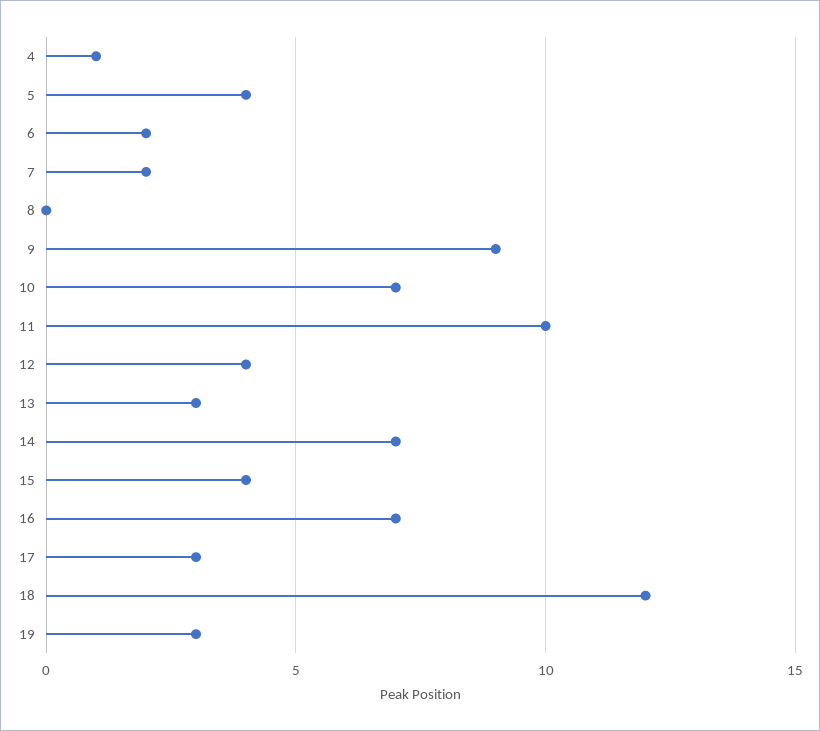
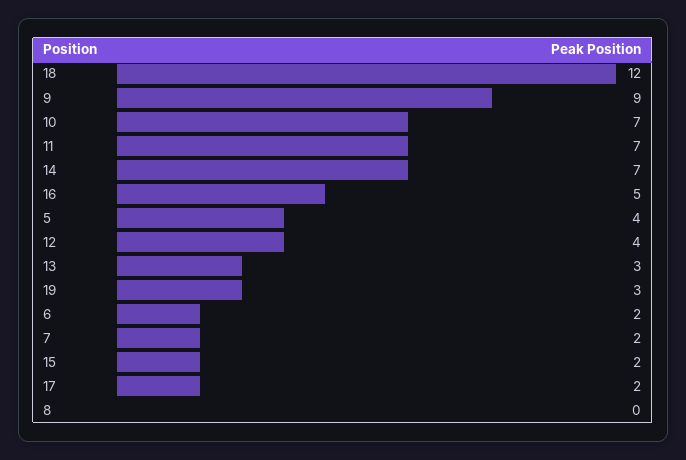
  {
-   "4": 1,
    "5": 4,
    "6": 2,
    "7": 2,
    "8": 0,
    "9": 9,
    "10": 7,
-   "11": 10,
+   "11": 7,
    "12": 4,
    "13": 3,
    "14": 7,
-   "15": 4,
+   "15": 2,
-   "16": 7,
+   "16": 5,
-   "17": 3,
+   "17": 2,
    "18": 12,
    "19": 3
  }

